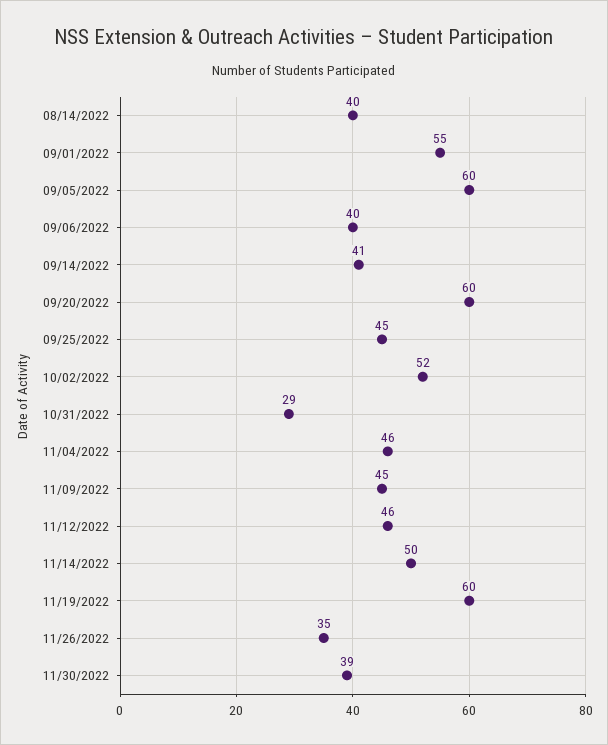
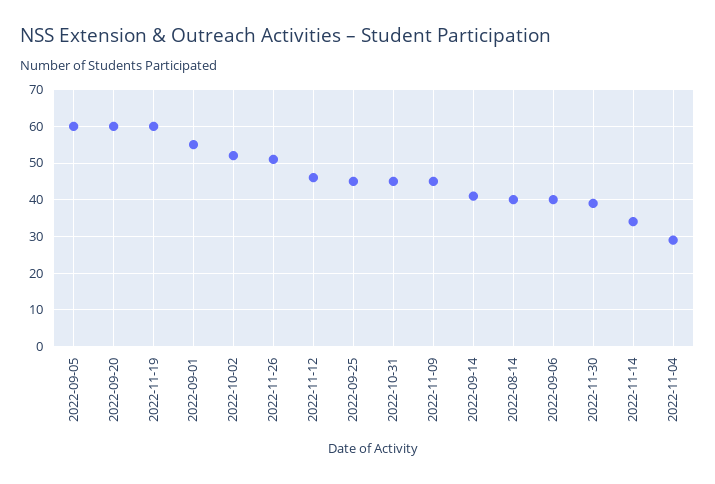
  {
    "08/14/2022": 40,
    "09/01/2022": 55,
    "09/05/2022": 60,
    "09/06/2022": 40,
    "09/14/2022": 41,
    "09/20/2022": 60,
    "09/25/2022": 45,
    "10/02/2022": 52,
-   "10/31/2022": 29,
+   "10/31/2022": 45,
-   "11/04/2022": 46,
+   "11/04/2022": 30,
    "11/09/2022": 45,
    "11/12/2022": 46,
-   "11/14/2022": 50,
+   "11/14/2022": 35,
    "11/19/2022": 60,
-   "11/26/2022": 35,
+   "11/26/2022": 50,
    "11/30/2022": 39
  }

